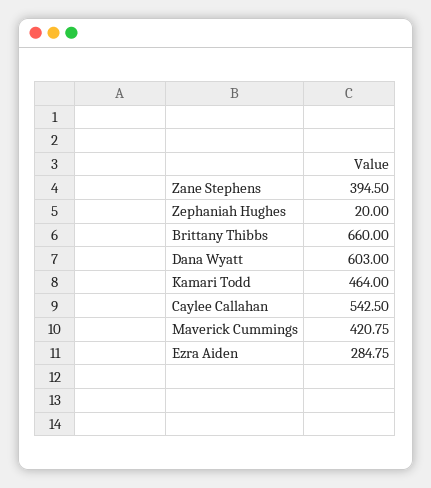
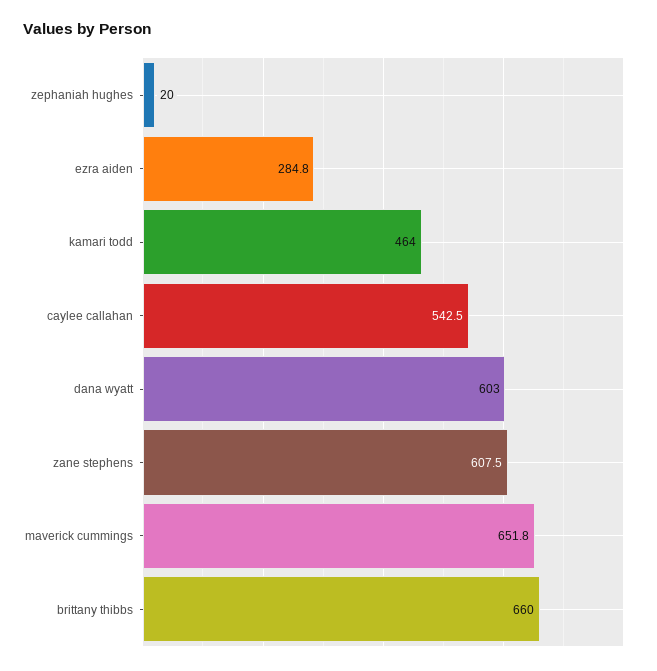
  {
-   "Zane Stephens": 394.5,
+   "Zane Stephens": 607.5,
    "Zephaniah Hughes": 20,
    "Brittany Thibbs": 660,
    "Dana Wyatt": 603,
    "Kamari Todd": 464,
    "Caylee Callahan": 542.5,
-   "Maverick Cummings": 420.75,
+   "Maverick Cummings": 651.8,
    "Ezra Aiden": 284.75
  }

